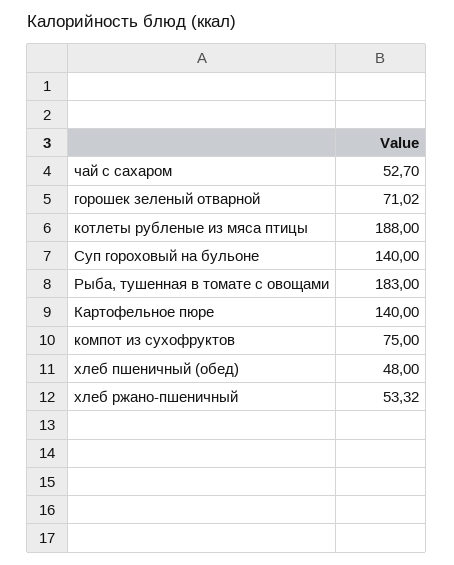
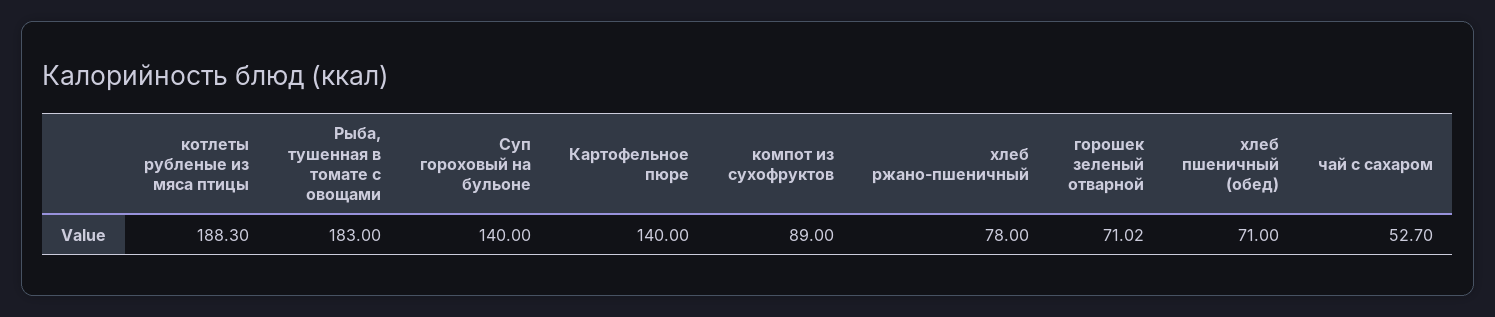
  {
    "чай с сахаром": 52.7,
    "горошек зеленый отварной": 71.02,
-   "котлеты рубленые из мяса птицы": 188,
+   "котлеты рубленые из мяса птицы": 188.3,
    "Суп гороховый на бульоне": 140,
    "Рыба, тушенная в томате с овощами": 183,
    "Картофельное пюре": 140,
-   "компот из сухофруктов": 75,
+   "компот из сухофруктов": 89,
-   "хлеб пшеничный (обед)": 48,
+   "хлеб пшеничный (обед)": 71,
-   "хлеб ржано-пшеничный": 53.32
+   "хлеб ржано-пшеничный": 78
  }

